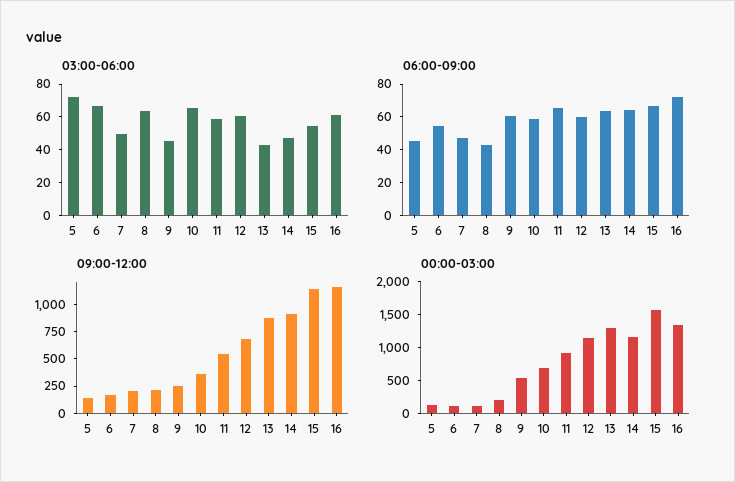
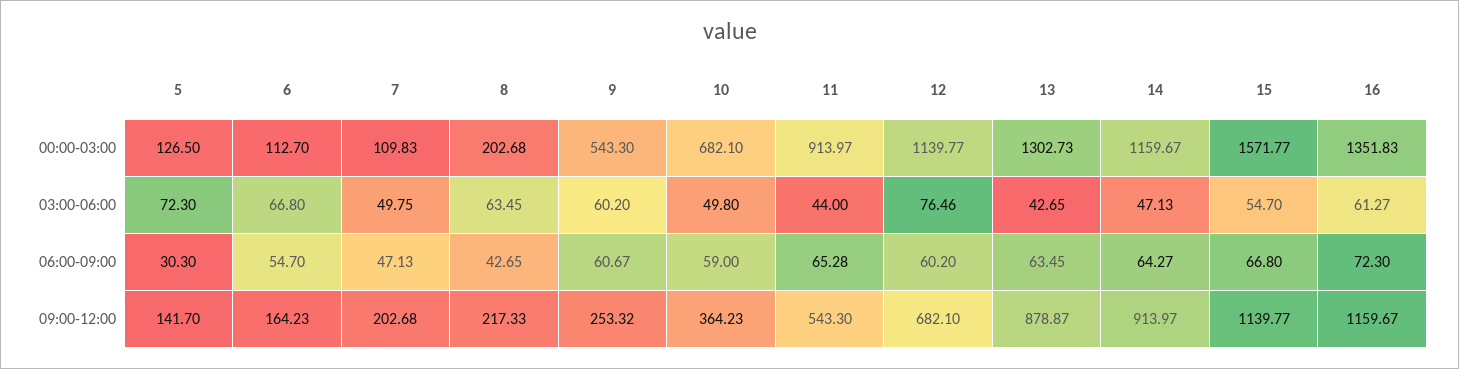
  {
    "03:00-06:00": {
      "5": 72.3,
      "6": 66.8,
      "7": 49.75,
      "8": 63.45,
-     "9": 45,
+     "9": 60.2,
-     "10": 65,
+     "10": 49.8,
-     "11": 60,
+     "11": 44,
-     "12": 60,
+     "12": 76.46,
      "13": 42.65,
      "14": 47.13,
      "15": 54.7,
      "16": 61.27
    },
    "06:00-09:00": {
-     "5": 45,
+     "5": 30.3,
      "6": 54.7,
      "7": 47.13,
      "8": 42.65,
      "9": 60.67,
      "10": 59,
      "11": 65.28,
      "12": 60.2,
      "13": 63.45,
      "14": 64.27,
      "15": 66.8,
      "16": 72.3
    },
    "09:00-12:00": {
      "5": 141.7,
      "6": 164.23,
      "7": 202.68,
      "8": 217.33,
      "9": 253.32,
      "10": 364.23,
      "11": 543.3,
      "12": 682.1,
      "13": 878.87,
      "14": 913.97,
      "15": 1139.77,
      "16": 1159.67
    },
    "00:00-03:00": {
      "5": 126.5,
      "6": 112.7,
      "7": 109.83,
      "8": 202.68,
      "9": 543.3,
      "10": 682.1,
      "11": 913.97,
      "12": 1139.77,
      "13": 1302.73,
      "14": 1159.67,
      "15": 1571.77,
      "16": 1351.83
    }
  }

